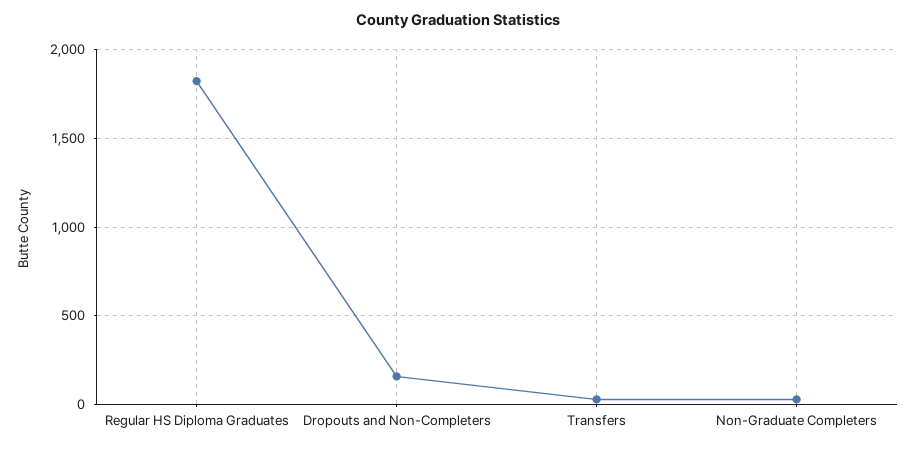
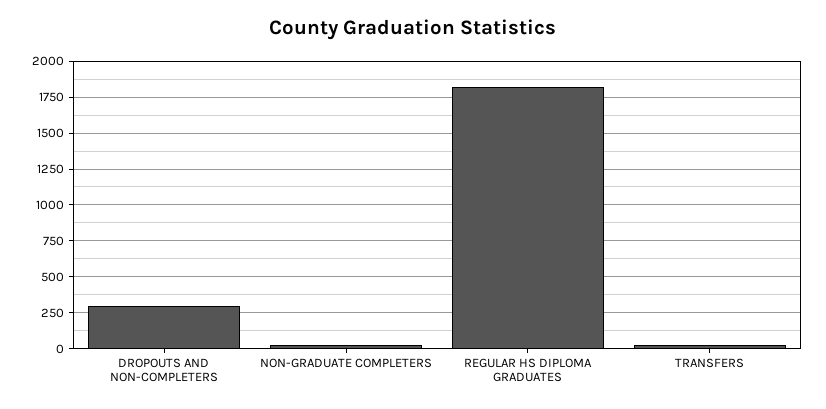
  {
    "Regular HS Diploma Graduates": 1800,
-   "Dropouts and Non-Completers": 150,
+   "Dropouts and Non-Completers": 300,
    "Transfers": 50,
    "Non-Graduate Completers": 50
  }

